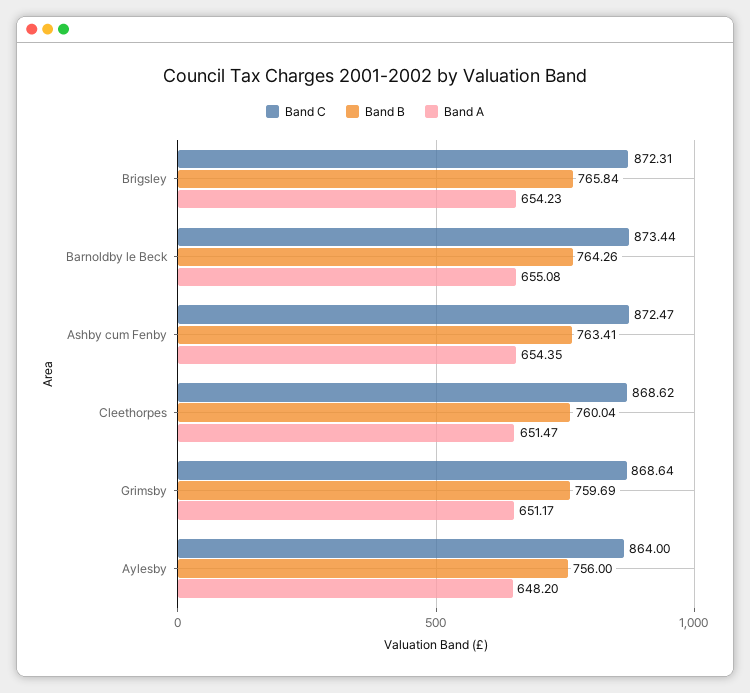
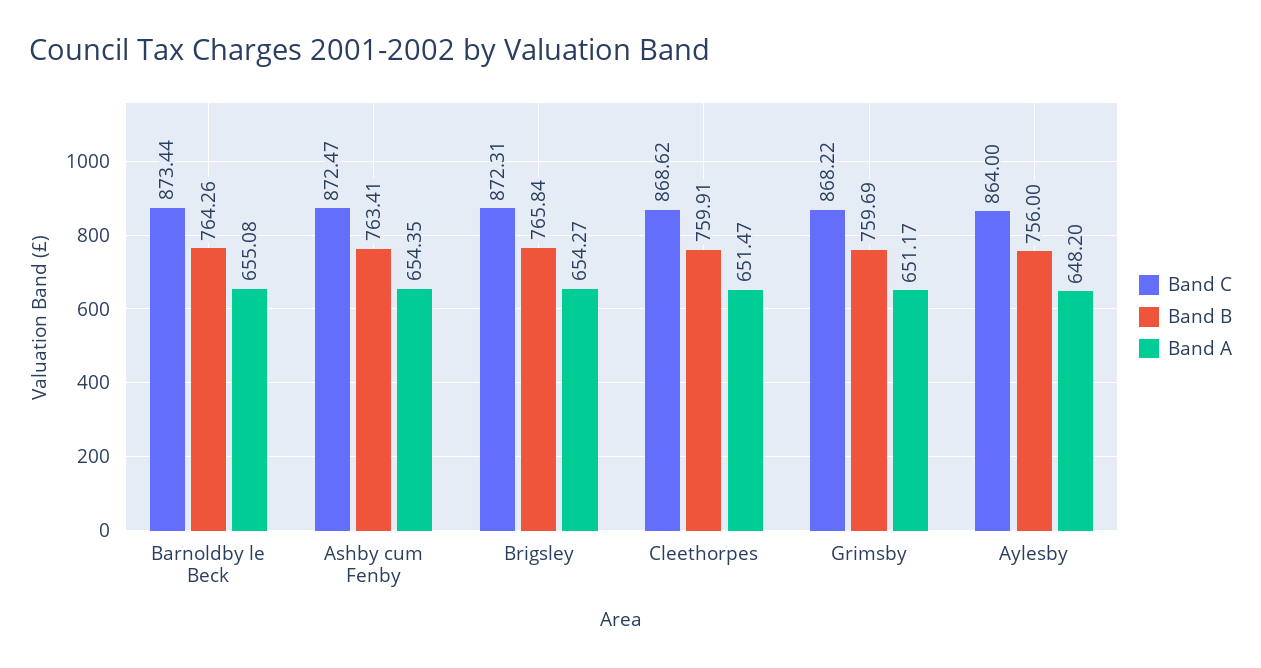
  {
    "Band C": {
      "Brigsley": 872.31,
      "Barnoldby le Beck": 873.44,
      "Ashby cum Fenby": 872.47,
      "Cleethorpes": 868.62,
-     "Grimsby": 868.64,
+     "Grimsby": 868.22,
      "Aylesby": 864
    },
    "Band B": {
      "Brigsley": 765.84,
      "Barnoldby le Beck": 764.26,
      "Ashby cum Fenby": 763.41,
-     "Cleethorpes": 760.04,
+     "Cleethorpes": 759.91,
      "Grimsby": 759.69,
      "Aylesby": 756
    },
    "Band A": {
-     "Brigsley": 654.23,
+     "Brigsley": 654.27,
      "Barnoldby le Beck": 655.08,
      "Ashby cum Fenby": 654.35,
      "Cleethorpes": 651.47,
      "Grimsby": 651.17,
      "Aylesby": 648.2
    }
  }

